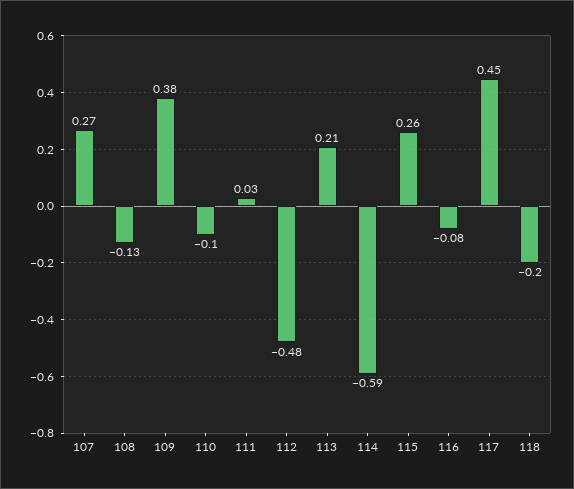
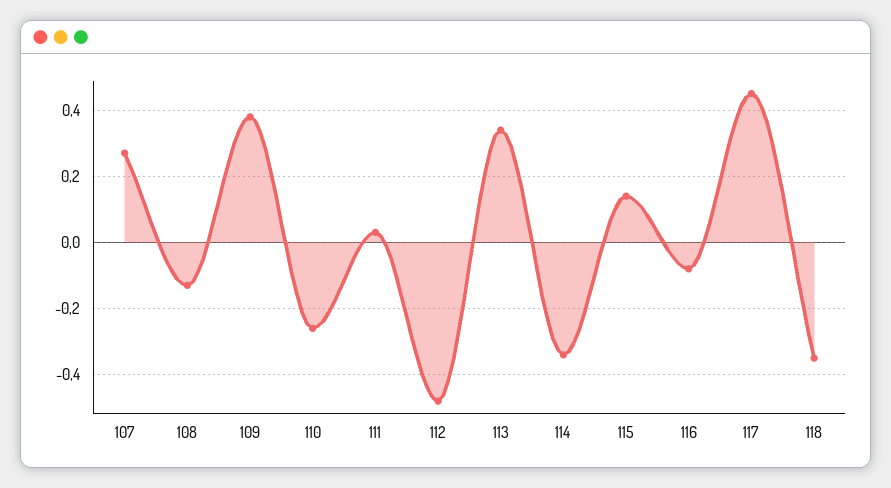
  {
    "107": 0.27,
    "108": -0.13,
    "109": 0.38,
-   "110": -0.1,
+   "110": -0.25,
    "111": 0.03,
    "112": -0.48,
-   "113": 0.21,
+   "113": 0.35,
-   "114": -0.59,
+   "114": -0.35,
-   "115": 0.26,
+   "115": 0.15,
    "116": -0.08,
    "117": 0.45,
-   "118": -0.2
+   "118": -0.35
  }

